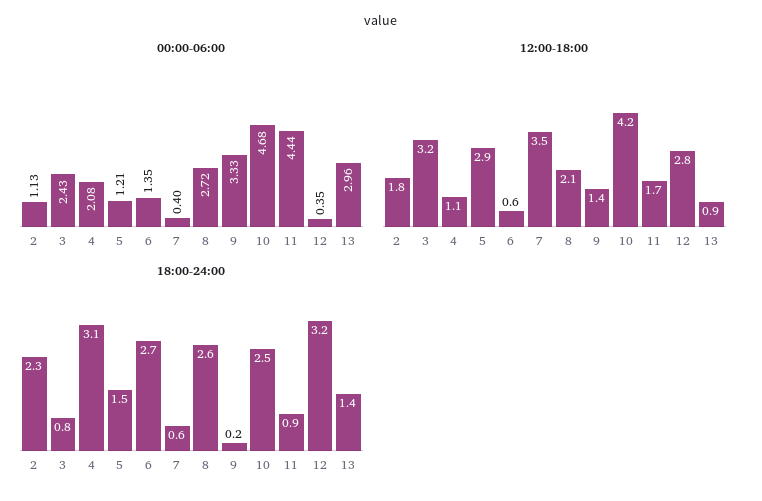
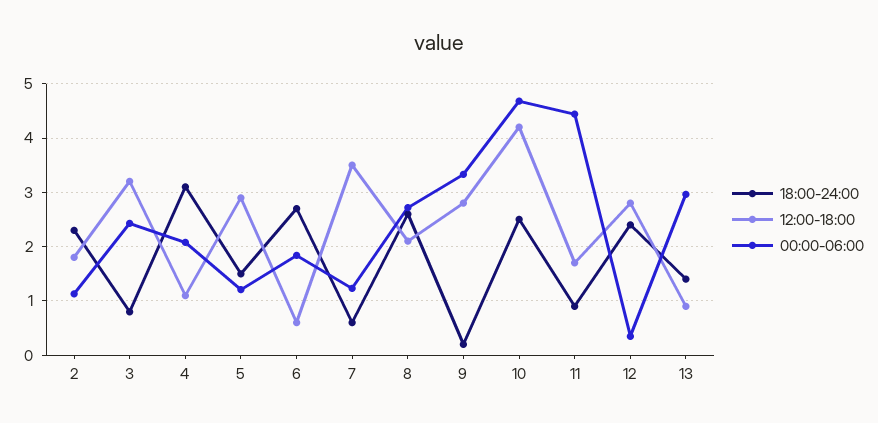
  {
    "00:00-06:00": {
      "2": 1.13,
      "3": 2.43,
      "4": 2.08,
      "5": 1.21,
-     "6": 1.35,
+     "6": 1.8,
-     "7": 0.4,
+     "7": 1.2,
      "8": 2.72,
      "9": 3.33,
      "10": 4.68,
      "11": 4.44,
      "12": 0.35,
      "13": 2.96
    },
    "12:00-18:00": {
      "2": 1.8,
      "3": 3.2,
      "4": 1.1,
      "5": 2.9,
      "6": 0.6,
      "7": 3.5,
      "8": 2.1,
-     "9": 1.4,
+     "9": 2.8,
      "10": 4.2,
      "11": 1.7,
      "12": 2.8,
      "13": 0.9
    },
    "18:00-24:00": {
      "2": 2.3,
      "3": 0.8,
      "4": 3.1,
      "5": 1.5,
      "6": 2.7,
      "7": 0.6,
      "8": 2.6,
      "9": 0.2,
      "10": 2.5,
      "11": 0.9,
-     "12": 3.2,
+     "12": 2.4,
      "13": 1.4
    }
  }

